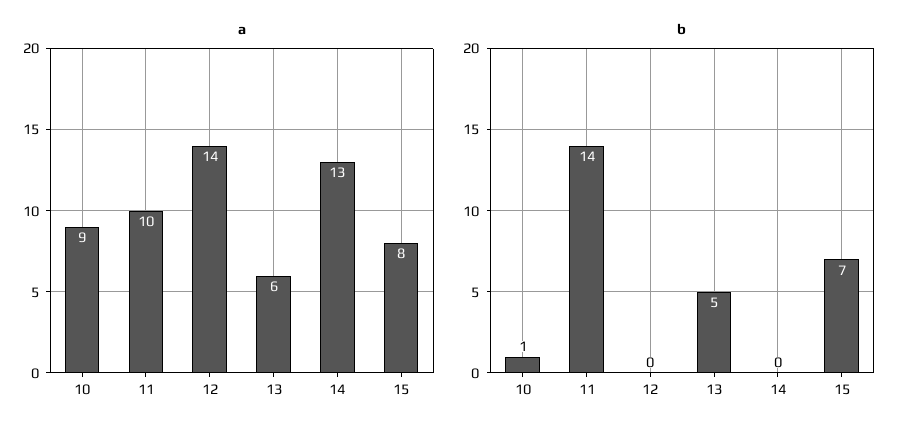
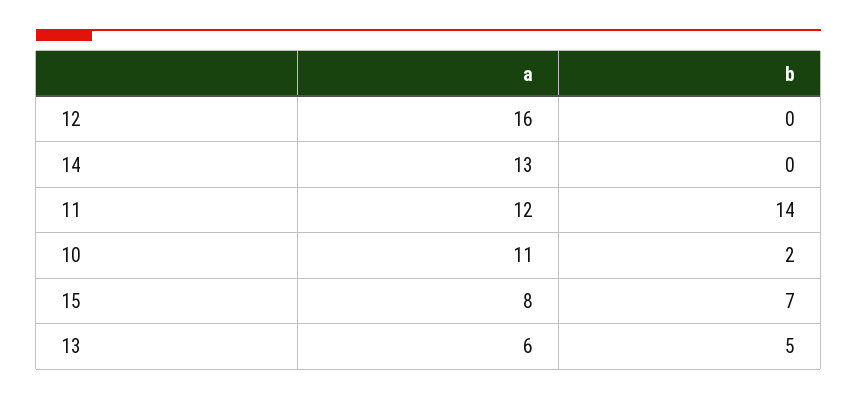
  {
    "a": {
-     "10": 9,
+     "10": 11,
-     "11": 10,
+     "11": 12,
-     "12": 14,
+     "12": 16,
      "13": 6,
      "14": 13,
      "15": 8
    },
    "b": {
-     "10": 1,
+     "10": 2,
      "11": 14,
      "12": 0,
      "13": 5,
      "14": 0,
      "15": 7
    }
  }

